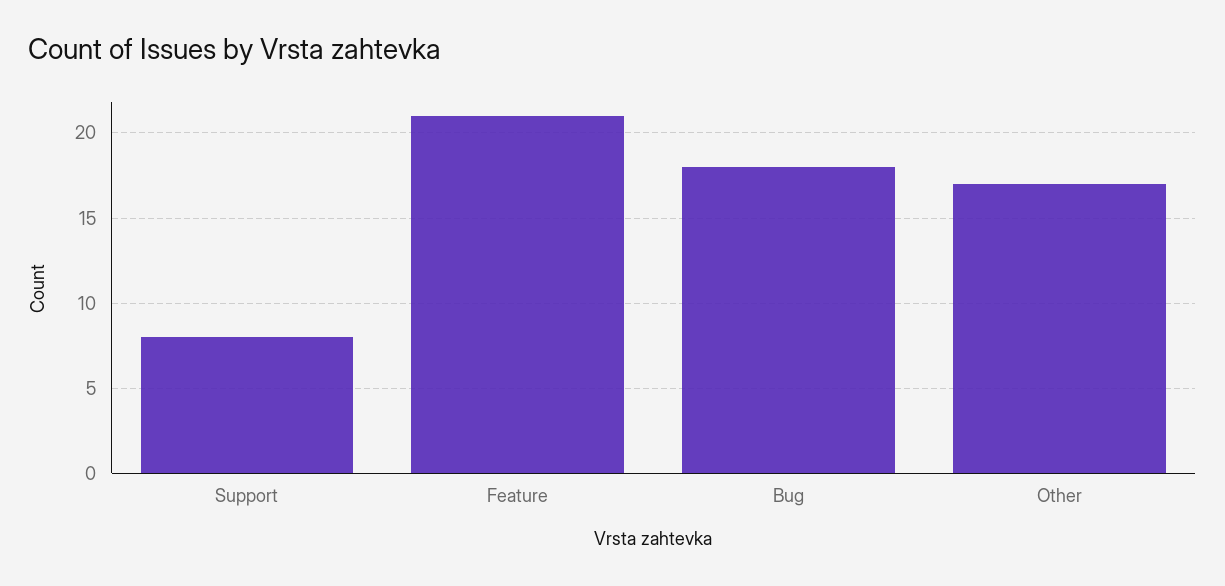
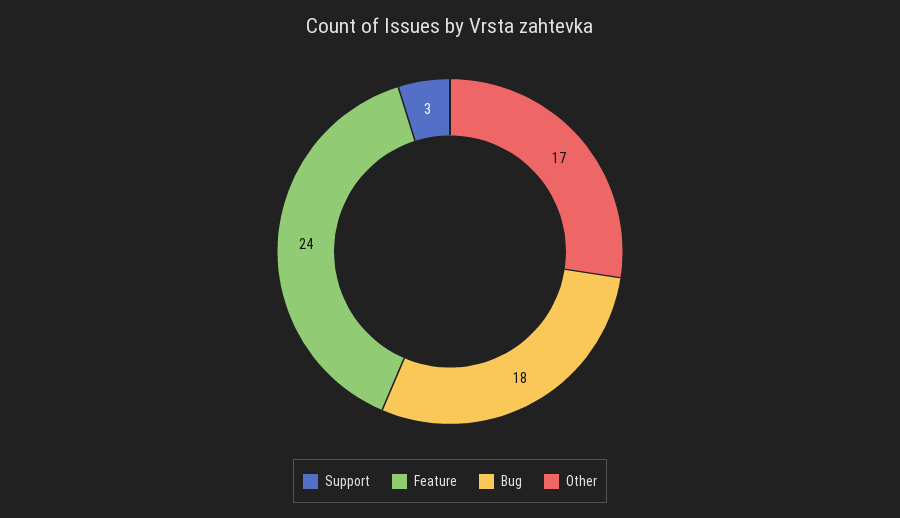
  {
-   "Support": 8,
+   "Support": 3,
-   "Feature": 21,
+   "Feature": 24,
    "Bug": 18,
    "Other": 17
  }

